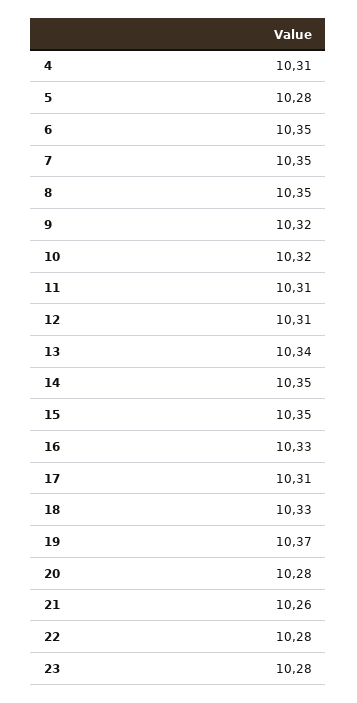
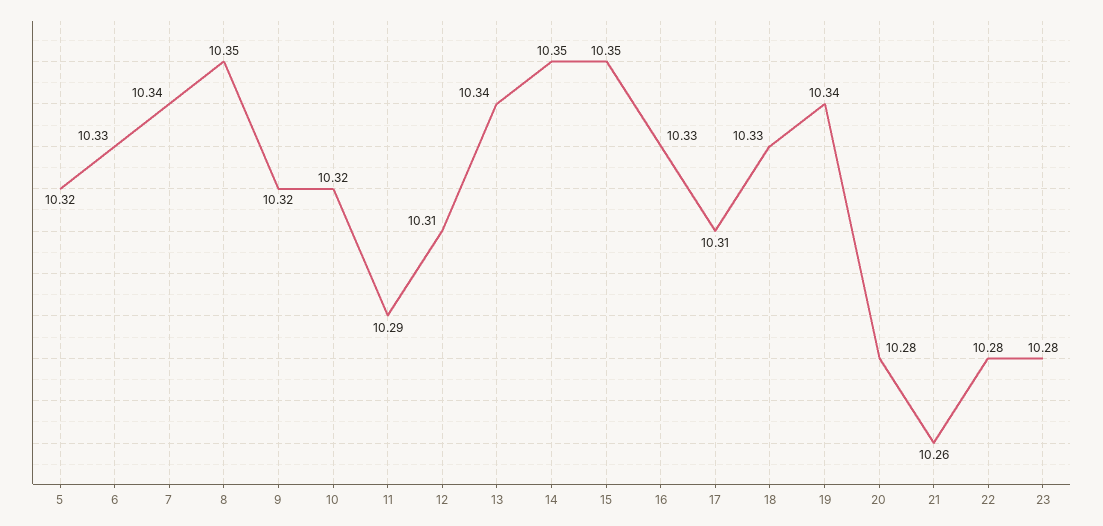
  {
-   "4": 10.31,
-   "5": 10.28,
+   "5": 10.32,
-   "6": 10.35,
+   "6": 10.33,
-   "7": 10.35,
+   "7": 10.34,
    "8": 10.35,
    "9": 10.32,
    "10": 10.32,
-   "11": 10.31,
+   "11": 10.29,
    "12": 10.31,
    "13": 10.34,
    "14": 10.35,
    "15": 10.35,
    "16": 10.33,
    "17": 10.31,
    "18": 10.33,
-   "19": 10.37,
+   "19": 10.34,
    "20": 10.28,
    "21": 10.26,
    "22": 10.28,
    "23": 10.28
  }

